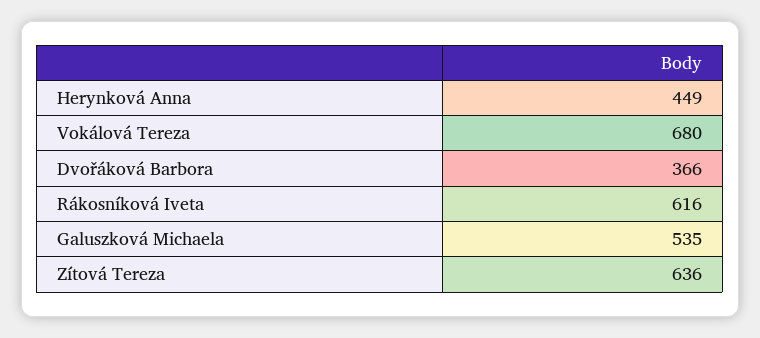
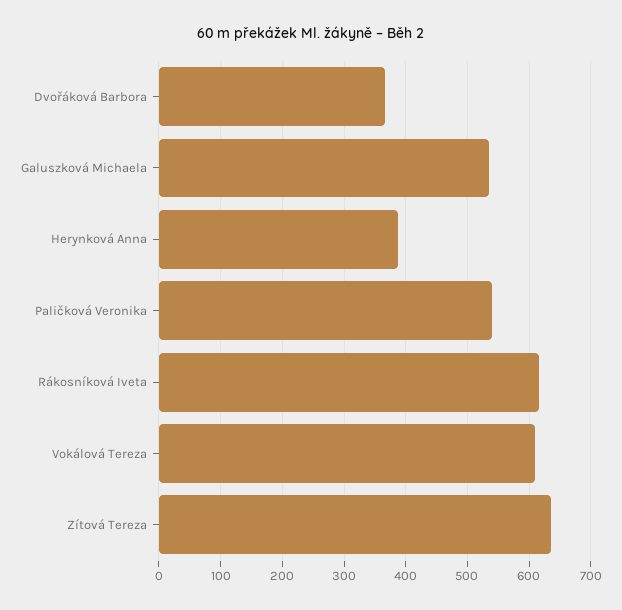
  {
-   "Herynková Anna": 449,
+   "Herynková Anna": 390,
-   "Vokálová Tereza": 680,
+   "Vokálová Tereza": 610,
    "Dvořáková Barbora": 366,
    "Rákosníková Iveta": 616,
    "Galuszková Michaela": 535,
-   "Zítová Tereza": 636
+   "Zítová Tereza": 636,
+   "Paličková Veronika": 540
  }

